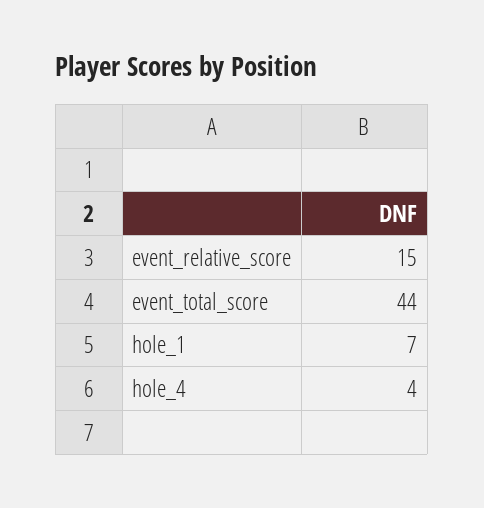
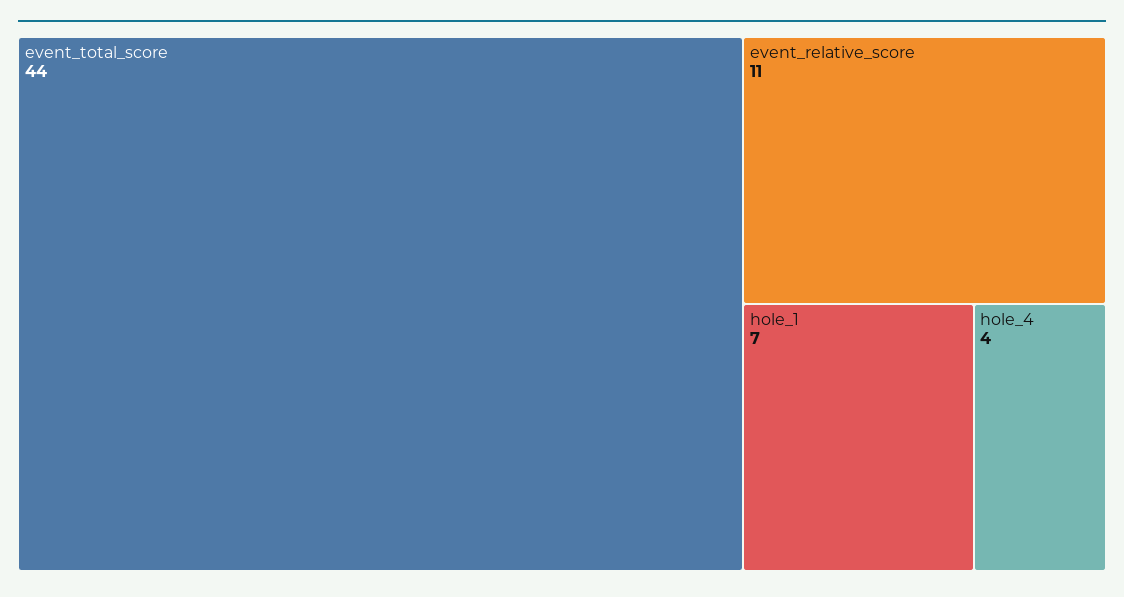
  {
-   "event_relative_score": 15,
+   "event_relative_score": 11,
    "event_total_score": 44,
    "hole_1": 7,
    "hole_4": 4
  }

